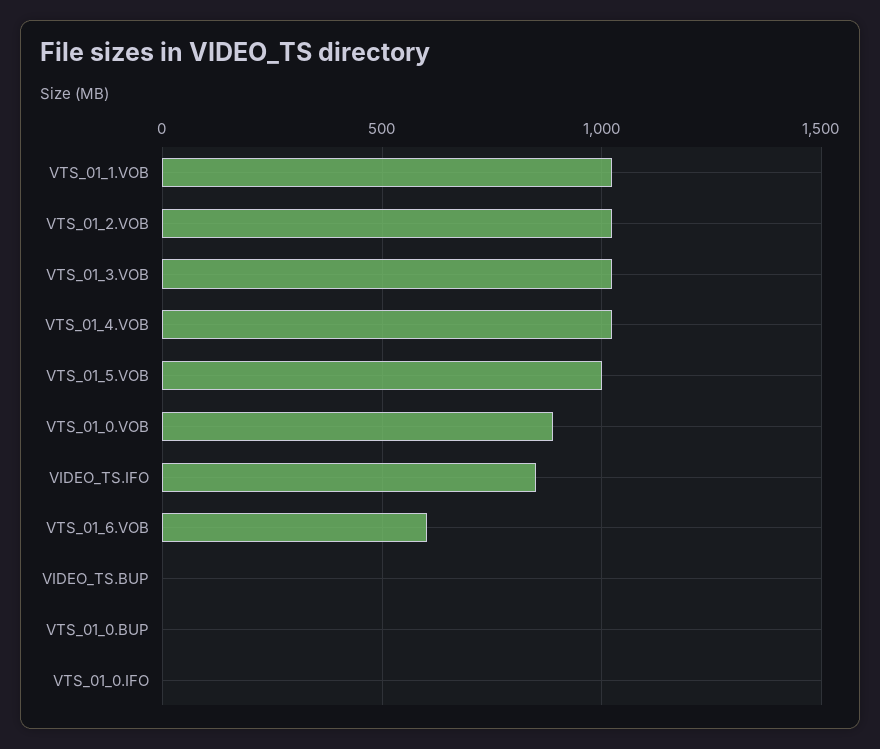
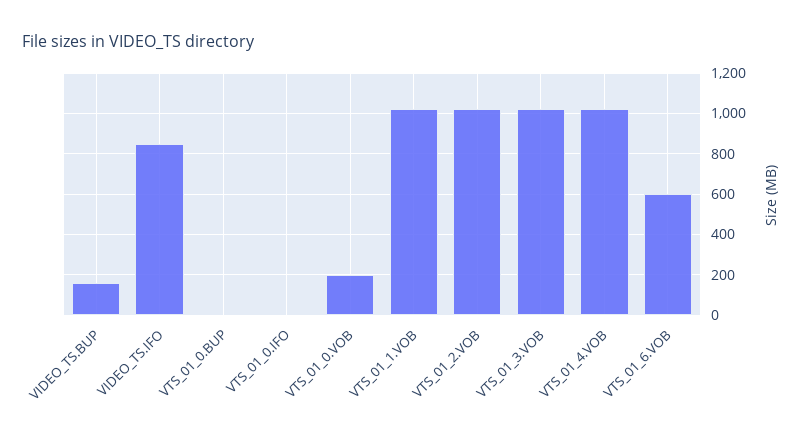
  {
    "VTS_01_1.VOB": 1000,
    "VTS_01_2.VOB": 1000,
    "VTS_01_3.VOB": 1000,
    "VTS_01_4.VOB": 1000,
-   "VTS_01_5.VOB": 1000,
-   "VTS_01_0.VOB": 900,
+   "VTS_01_0.VOB": 200,
    "VIDEO_TS.IFO": 850,
    "VTS_01_6.VOB": 600,
-   "VIDEO_TS.BUP": 0,
+   "VIDEO_TS.BUP": 150,
    "VTS_01_0.BUP": 0,
    "VTS_01_0.IFO": 0
  }

